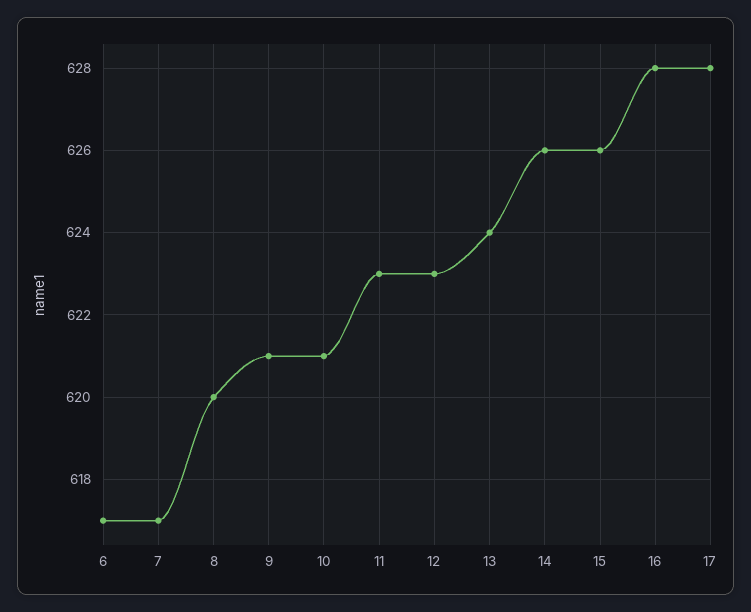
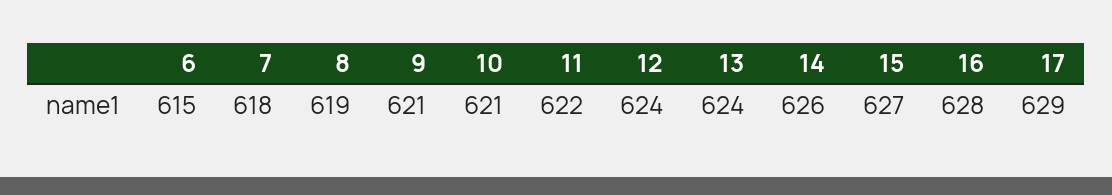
  {
-   "6": 617,
+   "6": 615,
-   "7": 617,
+   "7": 618,
-   "8": 620,
+   "8": 619,
    "9": 621,
    "10": 621,
-   "11": 623,
+   "11": 622,
-   "12": 623,
+   "12": 624,
    "13": 624,
    "14": 626,
-   "15": 626,
+   "15": 627,
    "16": 628,
-   "17": 628
+   "17": 629
  }

